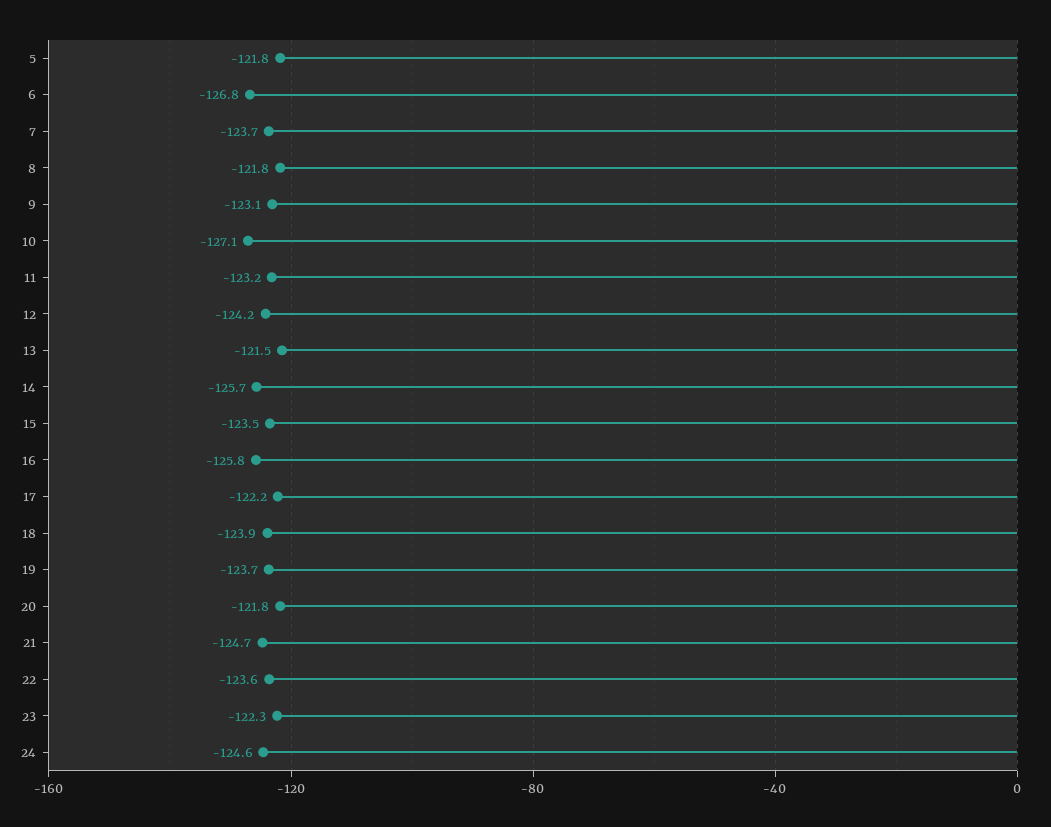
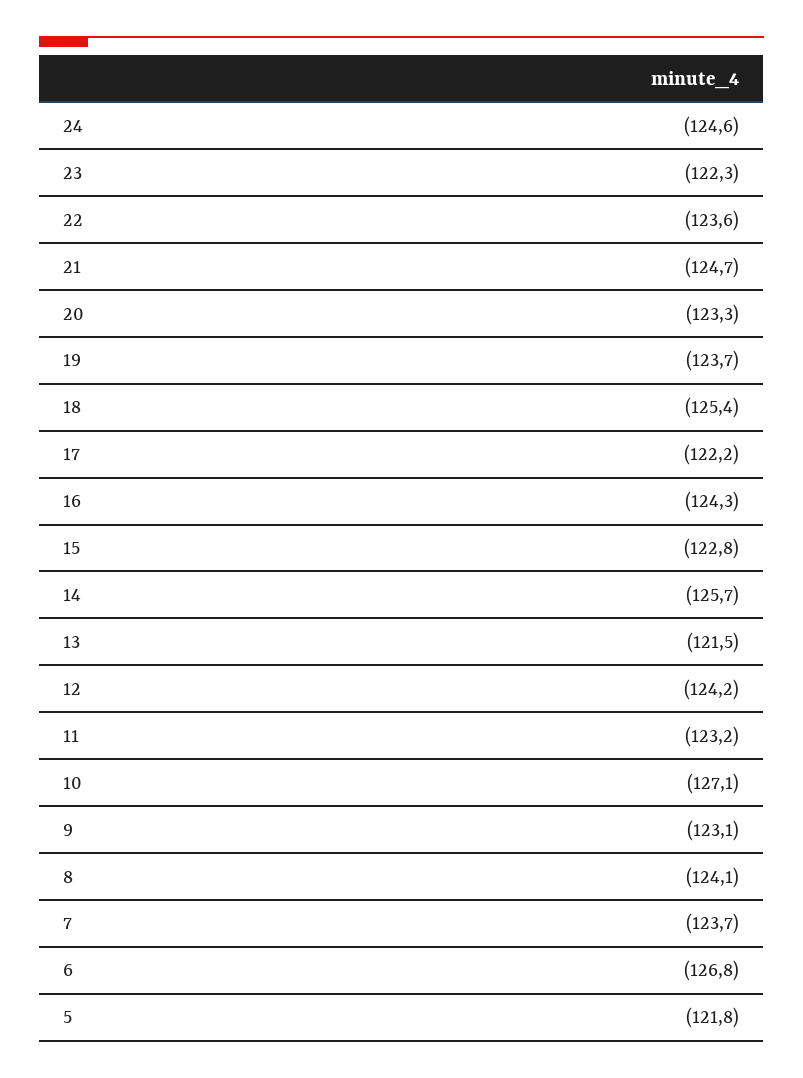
  {
    "5": -121.8,
    "6": -126.8,
    "7": -123.7,
-   "8": -121.8,
+   "8": -124.1,
    "9": -123.1,
    "10": -127.1,
    "11": -123.2,
    "12": -124.2,
    "13": -121.5,
    "14": -125.7,
-   "15": -123.5,
+   "15": -122.8,
-   "16": -125.8,
+   "16": -124.3,
    "17": -122.2,
-   "18": -123.9,
+   "18": -125.4,
    "19": -123.7,
-   "20": -121.8,
+   "20": -123.3,
    "21": -124.7,
    "22": -123.6,
    "23": -122.3,
    "24": -124.6
  }

